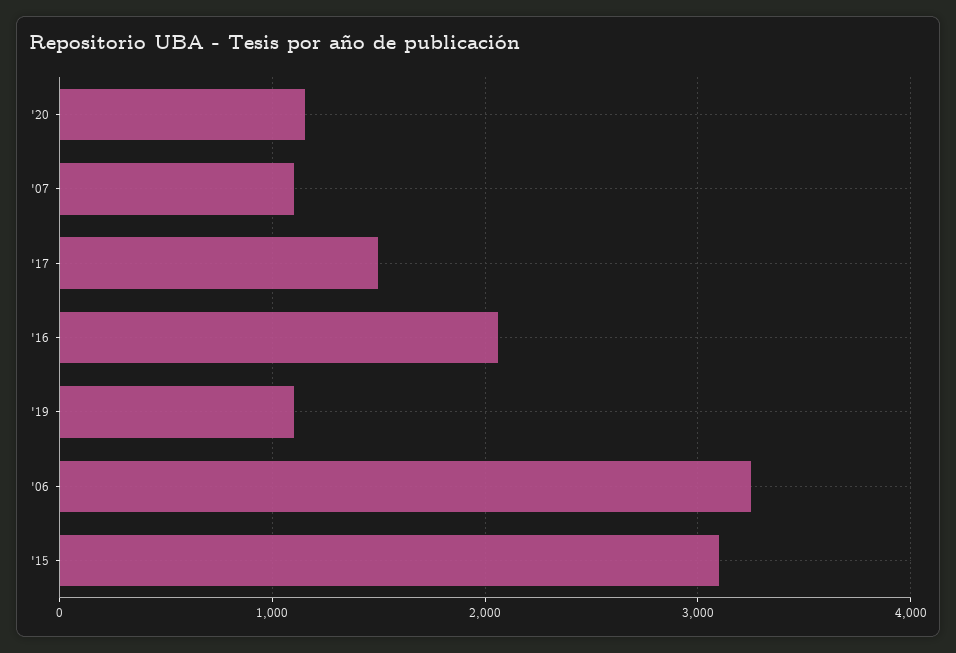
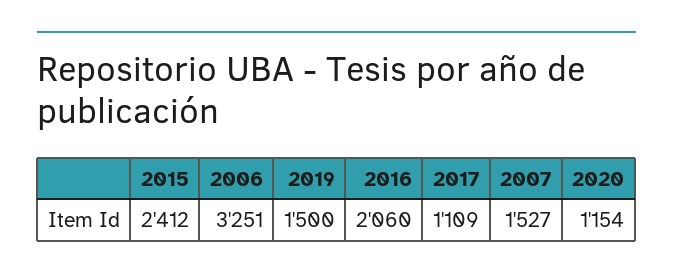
  {
    "'20": 1154,
-   "'07": 1100,
+   "'07": 1527,
-   "'17": 1500,
+   "'17": 1109,
    "'16": 2060,
-   "'19": 1100,
+   "'19": 1500,
    "'06": 3251,
-   "'15": 3100
+   "'15": 2412
  }

